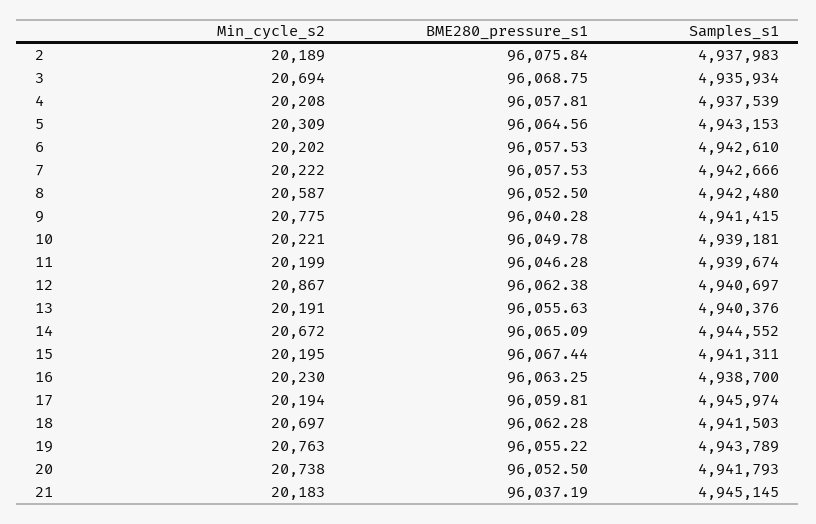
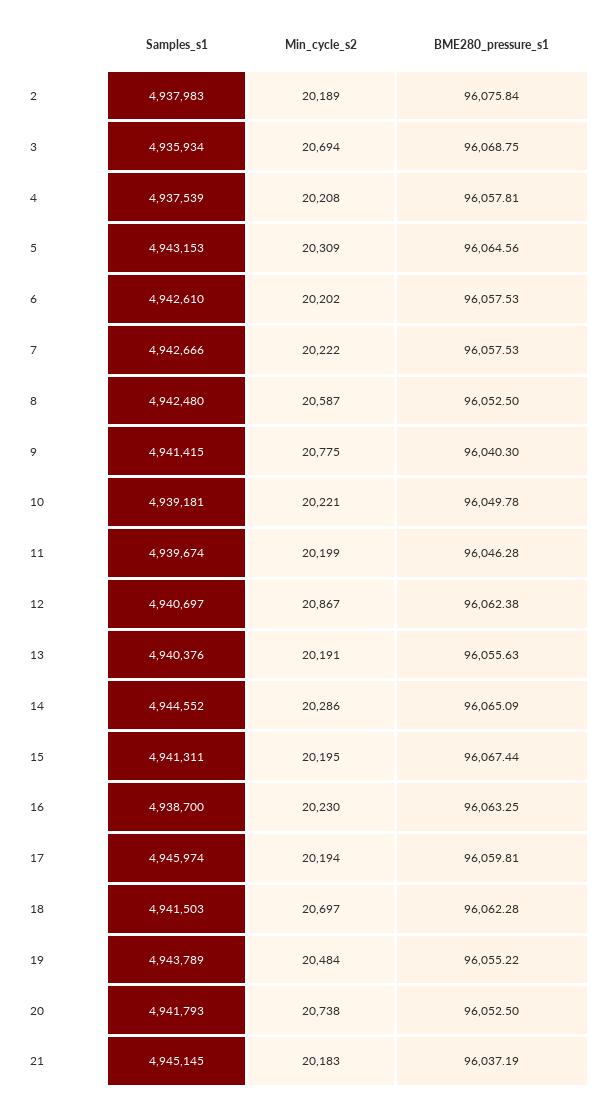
  {
    "Min_cycle_s2": {
      "2": 20189,
      "3": 20694,
      "4": 20208,
      "5": 20309,
      "6": 20202,
      "7": 20222,
      "8": 20587,
      "9": 20775,
      "10": 20221,
      "11": 20199,
      "12": 20867,
      "13": 20191,
-     "14": 20672,
+     "14": 20286,
      "15": 20195,
      "16": 20230,
      "17": 20194,
      "18": 20697,
-     "19": 20763,
+     "19": 20484,
      "20": 20738,
      "21": 20183
    },
    "BME280_pressure_s1": {
      "2": 96075.84,
      "3": 96068.75,
      "4": 96057.81,
      "5": 96064.56,
      "6": 96057.53,
      "7": 96057.53,
      "8": 96052.5,
-     "9": 96040.28,
+     "9": 96040.3,
      "10": 96049.78,
      "11": 96046.28,
      "12": 96062.38,
      "13": 96055.63,
      "14": 96065.09,
      "15": 96067.44,
      "16": 96063.25,
      "17": 96059.81,
      "18": 96062.28,
      "19": 96055.22,
      "20": 96052.5,
      "21": 96037.19
    },
    "Samples_s1": {
      "2": 4937983,
      "3": 4935934,
      "4": 4937539,
      "5": 4943153,
      "6": 4942610,
      "7": 4942666,
      "8": 4942480,
      "9": 4941415,
      "10": 4939181,
      "11": 4939674,
      "12": 4940697,
      "13": 4940376,
      "14": 4944552,
      "15": 4941311,
      "16": 4938700,
      "17": 4945974,
      "18": 4941503,
      "19": 4943789,
      "20": 4941793,
      "21": 4945145
    }
  }

